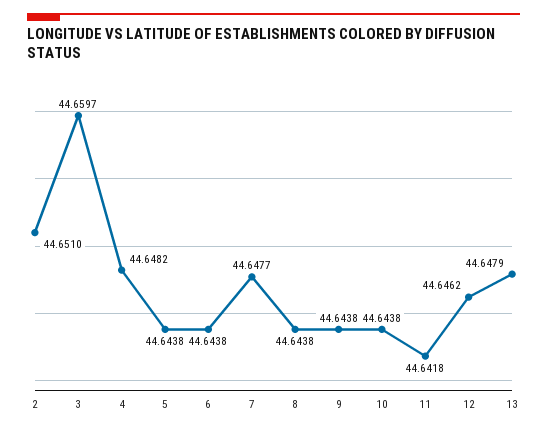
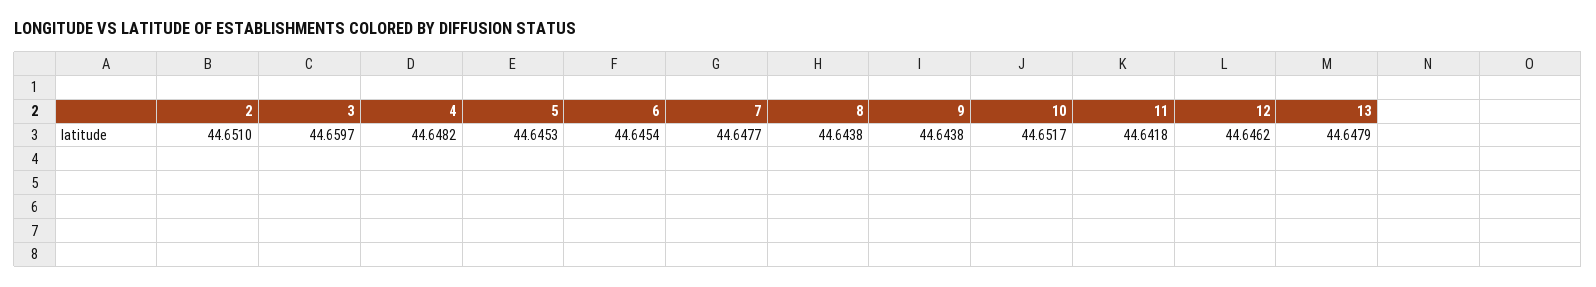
  {
    "2": 44.651,
    "3": 44.6597,
    "4": 44.6482,
-   "5": 44.6438,
+   "5": 44.6453,
-   "6": 44.6438,
+   "6": 44.6454,
    "7": 44.6477,
    "8": 44.6438,
    "9": 44.6438,
-   "10": 44.6438,
+   "10": 44.6517,
    "11": 44.6418,
    "12": 44.6462,
    "13": 44.6479
  }

